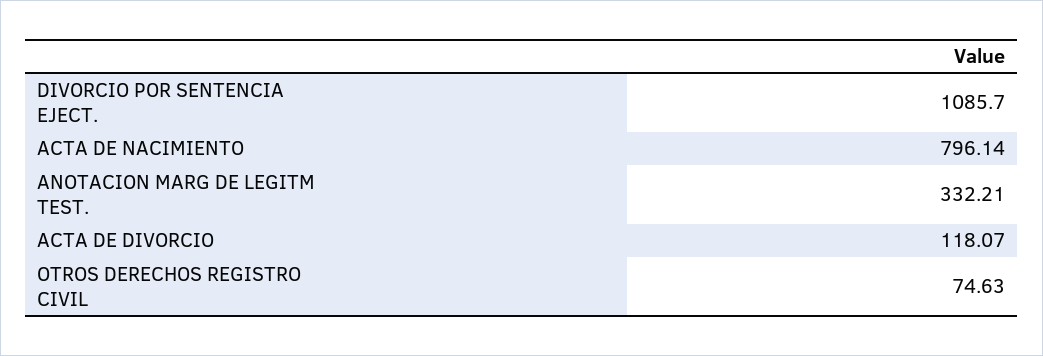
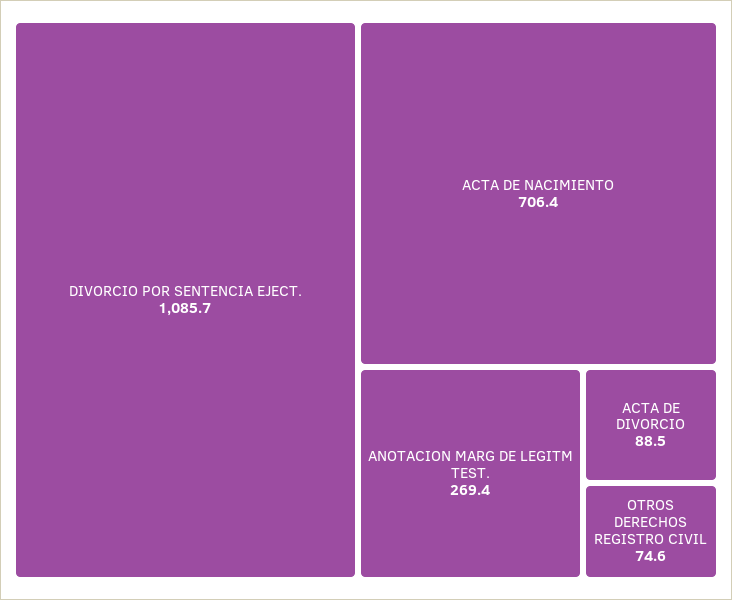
  {
    "DIVORCIO POR SENTENCIA EJECT.": 1085.7,
-   "ACTA DE NACIMIENTO": 796.14,
+   "ACTA DE NACIMIENTO": 706.4,
-   "ANOTACION MARG DE LEGITM TEST.": 332.21,
+   "ANOTACION MARG DE LEGITM TEST.": 269.4,
-   "ACTA DE DIVORCIO": 118.07,
+   "ACTA DE DIVORCIO": 88.5,
    "OTROS DERECHOS REGISTRO CIVIL": 74.63
  }

